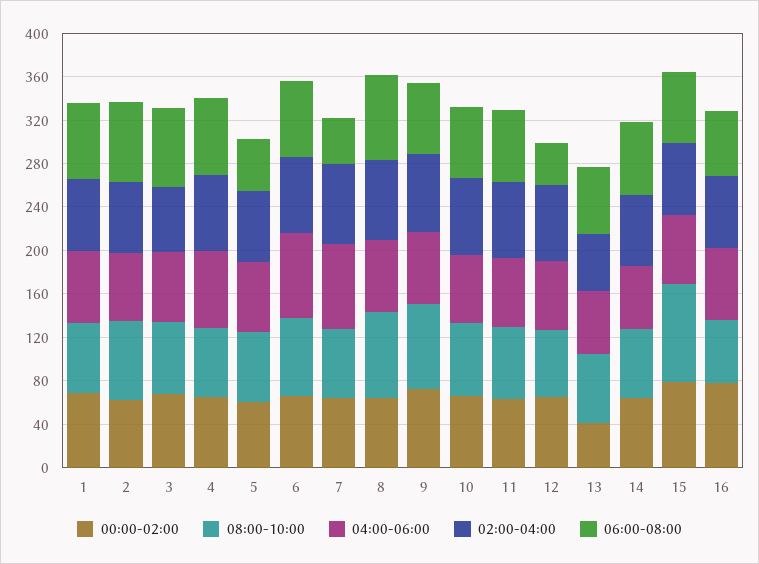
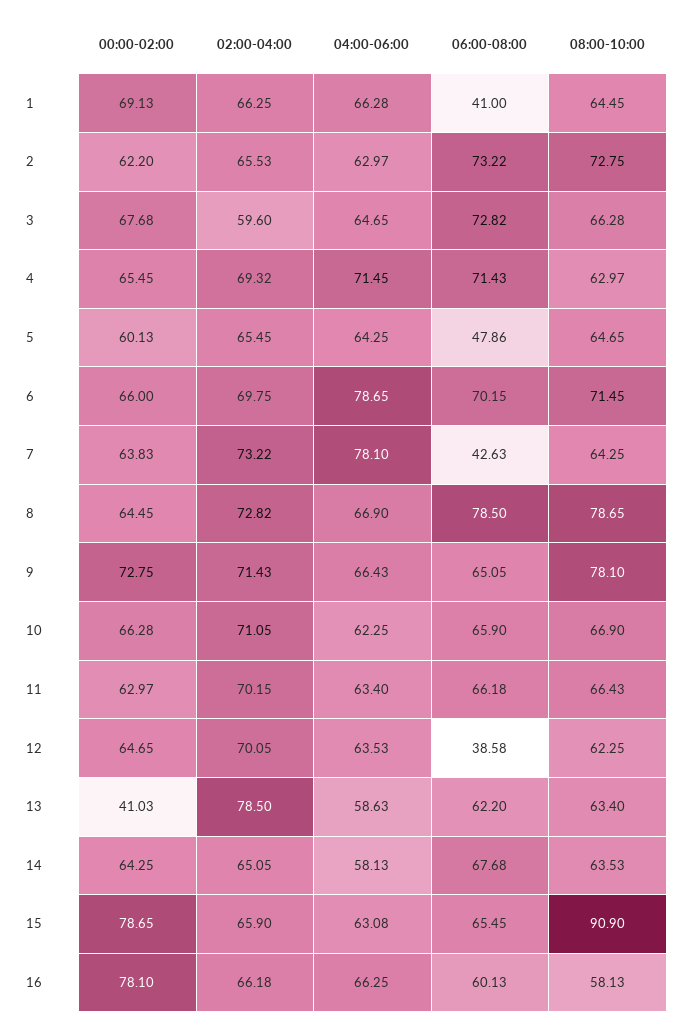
  {
    "00:00-02:00": {
      "1": 69.13,
      "2": 62.2,
      "3": 67.68,
      "4": 65.45,
      "5": 60.13,
      "6": 66,
      "7": 63.83,
      "8": 64.45,
      "9": 72.75,
      "10": 66.28,
      "11": 62.97,
      "12": 64.65,
      "13": 41.03,
      "14": 64.25,
      "15": 78.65,
      "16": 78.1
    },
    "08:00-10:00": {
      "1": 64.45,
      "2": 72.75,
      "3": 66.28,
      "4": 62.97,
      "5": 64.65,
      "6": 71.45,
      "7": 64.25,
      "8": 78.65,
      "9": 78.1,
      "10": 66.9,
      "11": 66.43,
      "12": 62.25,
      "13": 63.4,
      "14": 63.53,
      "15": 90.9,
      "16": 58.13
    },
    "04:00-06:00": {
      "1": 66.28,
      "2": 62.97,
      "3": 64.65,
      "4": 71.45,
      "5": 64.25,
      "6": 78.65,
      "7": 78.1,
      "8": 66.9,
      "9": 66.43,
      "10": 62.25,
      "11": 63.4,
      "12": 63.53,
      "13": 58.63,
      "14": 58.13,
      "15": 63.08,
      "16": 66.25
    },
    "02:00-04:00": {
      "1": 66.25,
      "2": 65.53,
      "3": 59.6,
      "4": 69.32,
      "5": 65.45,
      "6": 69.75,
      "7": 73.22,
      "8": 72.82,
      "9": 71.43,
      "10": 71.05,
      "11": 70.15,
      "12": 70.05,
-     "13": 50,
+     "13": 78.5,
      "14": 65.05,
      "15": 65.9,
      "16": 66.18
    },
    "06:00-08:00": {
-     "1": 70,
+     "1": 41,
      "2": 73.22,
      "3": 72.82,
      "4": 71.43,
      "5": 47.86,
      "6": 70.15,
      "7": 42.63,
      "8": 78.5,
      "9": 65.05,
      "10": 65.9,
      "11": 66.18,
      "12": 38.58,
      "13": 62.2,
      "14": 67.68,
      "15": 65.45,
      "16": 60.13
    }
  }

